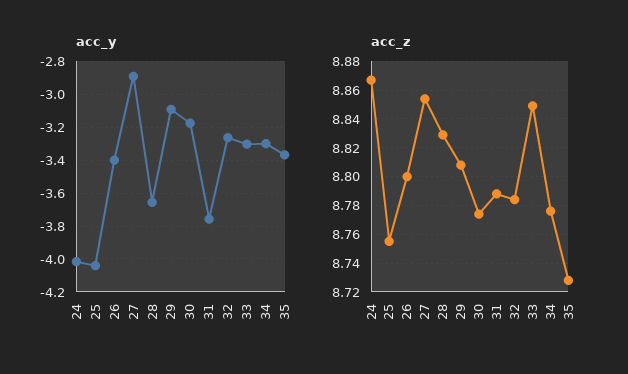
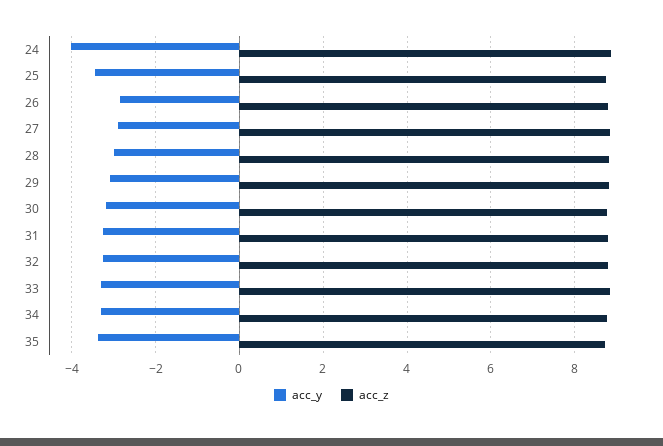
  {
    "acc_y": {
      "24": -4,
-     "25": -4.05,
+     "25": -3.4,
-     "26": -3.4,
+     "26": -2.8,
      "27": -2.9,
-     "28": -3.65,
+     "28": -3,
      "29": -3.1,
      "30": -3.2,
-     "31": -3.75,
+     "31": -3.2,
      "32": -3.25,
      "33": -3.3,
      "34": -3.3,
      "35": -3.35
    },
    "acc_z": {
      "24": 8.865,
      "25": 8.755,
      "26": 8.8,
      "27": 8.855,
      "28": 8.83,
      "29": 8.81,
      "30": 8.775,
      "31": 8.79,
      "32": 8.785,
      "33": 8.85,
      "34": 8.775,
      "35": 8.73
    }
  }

